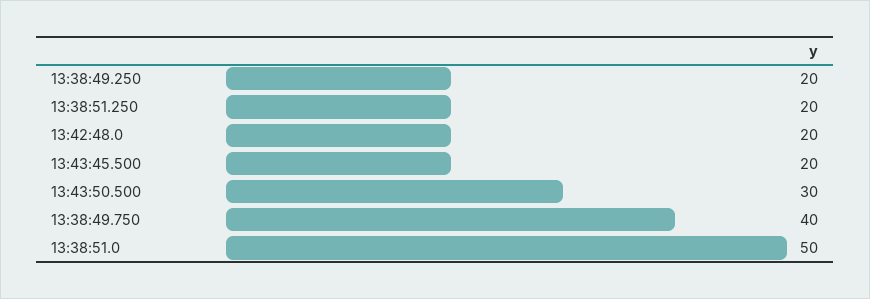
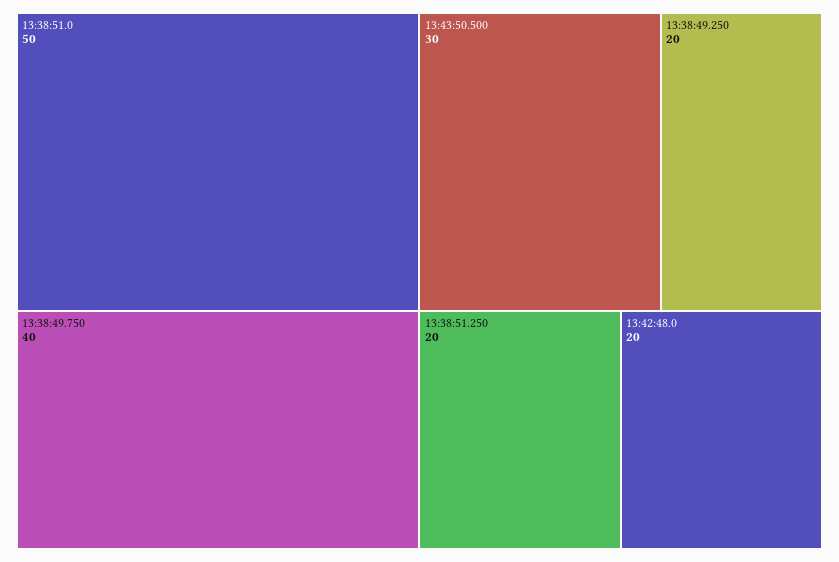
  {
    "13:38:49.250": 20,
    "13:38:51.250": 20,
    "13:42:48.0": 20,
-   "13:43:45.500": 20,
    "13:43:50.500": 30,
    "13:38:49.750": 40,
    "13:38:51.0": 50
  }

